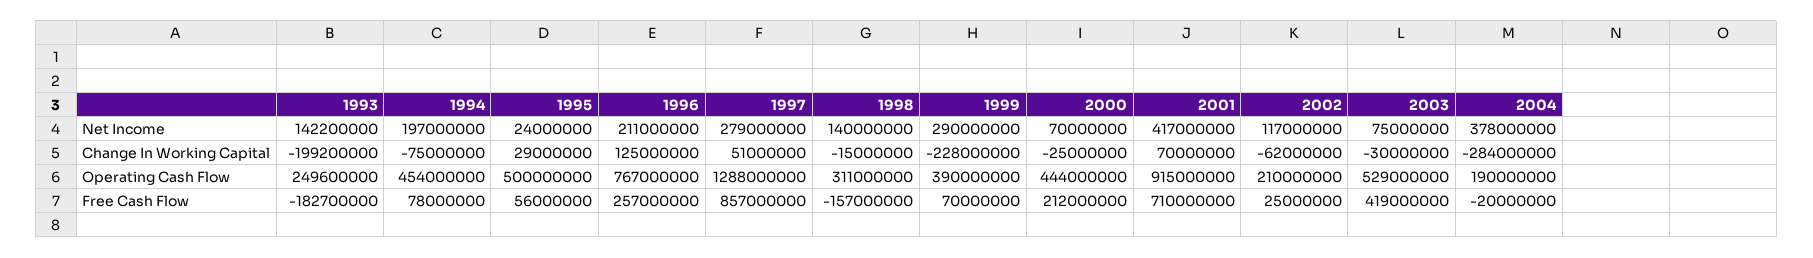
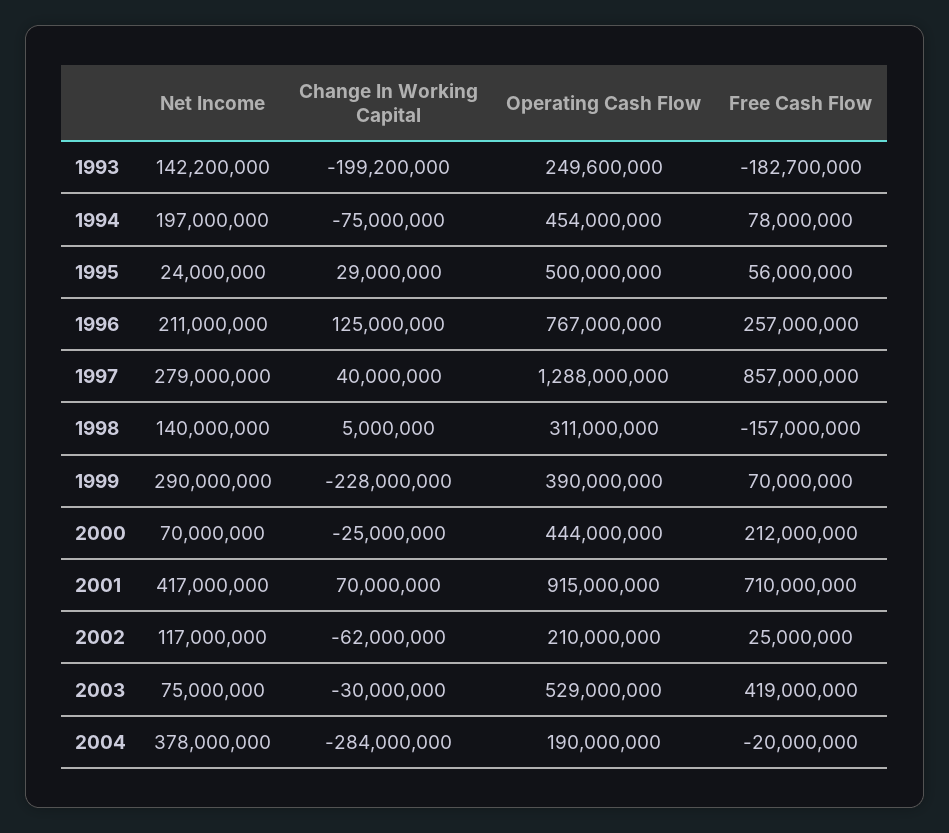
  {
    "1993": {
      "Net Income": 142200000,
      "Change In Working Capital": -199200000,
      "Operating Cash Flow": 249600000,
      "Free Cash Flow": -182700000
    },
    "1994": {
      "Net Income": 197000000,
      "Change In Working Capital": -75000000,
      "Operating Cash Flow": 454000000,
      "Free Cash Flow": 78000000
    },
    "1995": {
      "Net Income": 24000000,
      "Change In Working Capital": 29000000,
      "Operating Cash Flow": 500000000,
      "Free Cash Flow": 56000000
    },
    "1996": {
      "Net Income": 211000000,
      "Change In Working Capital": 125000000,
      "Operating Cash Flow": 767000000,
      "Free Cash Flow": 257000000
    },
    "1997": {
      "Net Income": 279000000,
-     "Change In Working Capital": 51000000,
+     "Change In Working Capital": 40000000,
      "Operating Cash Flow": 1288000000,
      "Free Cash Flow": 857000000
    },
    "1998": {
      "Net Income": 140000000,
-     "Change In Working Capital": -15000000,
+     "Change In Working Capital": 5000000,
      "Operating Cash Flow": 311000000,
      "Free Cash Flow": -157000000
    },
    "1999": {
      "Net Income": 290000000,
      "Change In Working Capital": -228000000,
      "Operating Cash Flow": 390000000,
      "Free Cash Flow": 70000000
    },
    "2000": {
      "Net Income": 70000000,
      "Change In Working Capital": -25000000,
      "Operating Cash Flow": 444000000,
      "Free Cash Flow": 212000000
    },
    "2001": {
      "Net Income": 417000000,
      "Change In Working Capital": 70000000,
      "Operating Cash Flow": 915000000,
      "Free Cash Flow": 710000000
    },
    "2002": {
      "Net Income": 117000000,
      "Change In Working Capital": -62000000,
      "Operating Cash Flow": 210000000,
      "Free Cash Flow": 25000000
    },
    "2003": {
      "Net Income": 75000000,
      "Change In Working Capital": -30000000,
      "Operating Cash Flow": 529000000,
      "Free Cash Flow": 419000000
    },
    "2004": {
      "Net Income": 378000000,
      "Change In Working Capital": -284000000,
      "Operating Cash Flow": 190000000,
      "Free Cash Flow": -20000000
    }
  }

